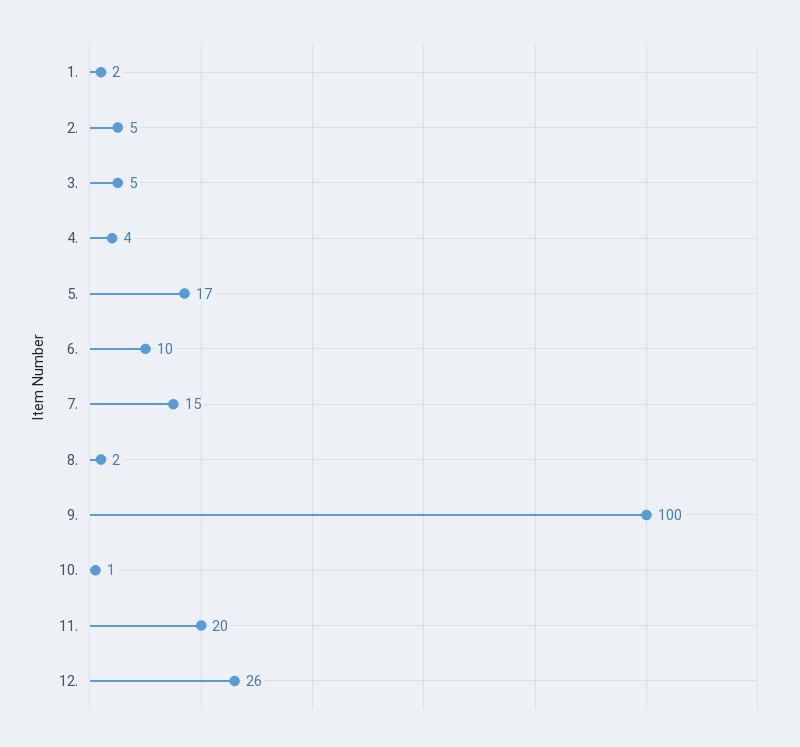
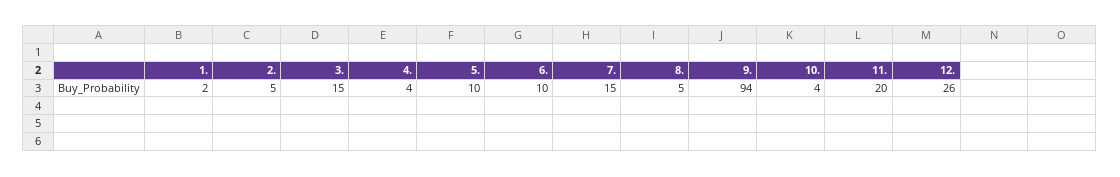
  {
    "1.": 2,
    "2.": 5,
-   "3.": 5,
+   "3.": 15,
    "4.": 4,
-   "5.": 17,
+   "5.": 10,
    "6.": 10,
    "7.": 15,
-   "8.": 2,
+   "8.": 5,
-   "9.": 100,
+   "9.": 94,
-   "10.": 1,
+   "10.": 4,
    "11.": 20,
    "12.": 26
  }

